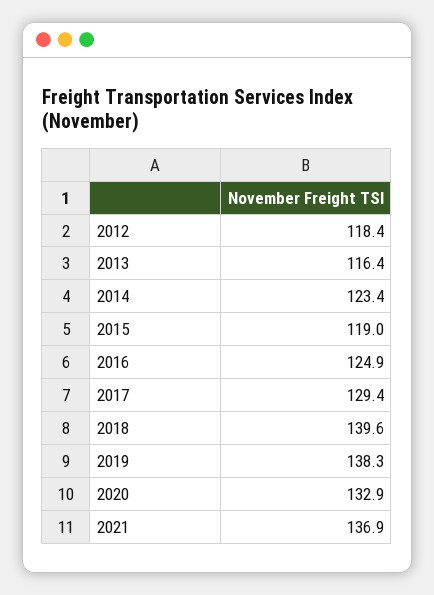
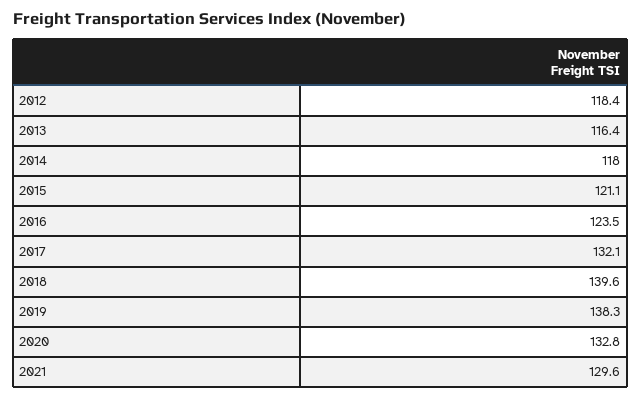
  {
    "2012": 118.4,
    "2013": 116.4,
-   "2014": 123.4,
+   "2014": 118,
-   "2015": 119,
+   "2015": 121.1,
-   "2016": 124.9,
+   "2016": 123.5,
-   "2017": 129.4,
+   "2017": 132.1,
    "2018": 139.6,
    "2019": 138.3,
-   "2020": 132.9,
+   "2020": 132.8,
-   "2021": 136.9
+   "2021": 129.6
  }

